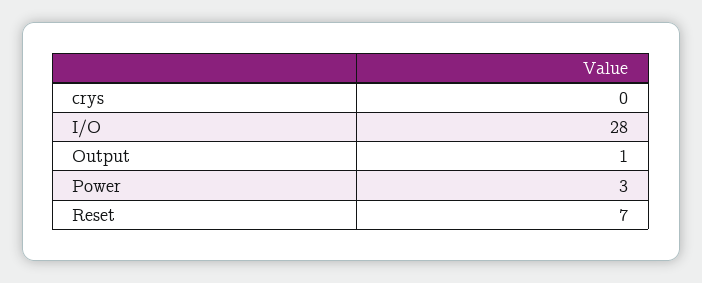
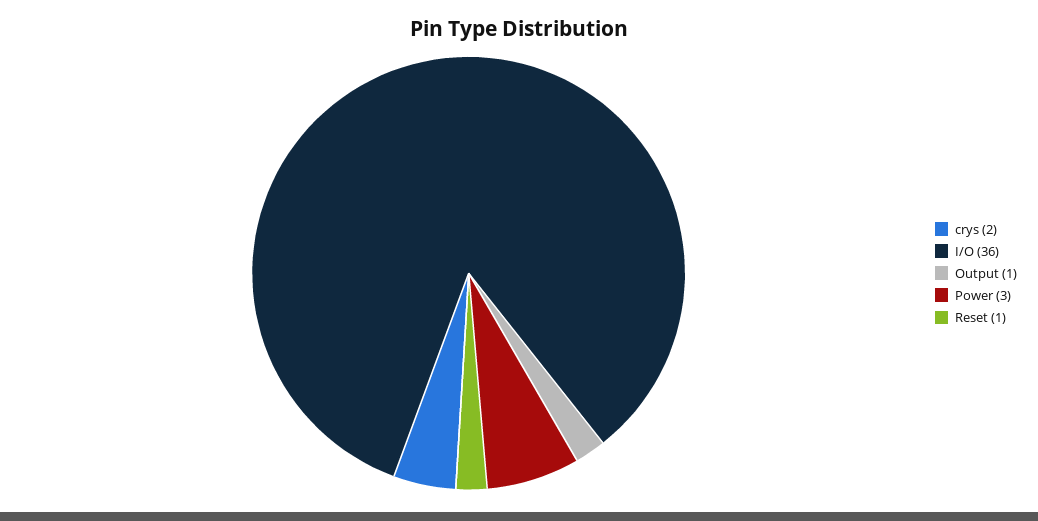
  {
-   "crys": 0,
+   "crys": 2,
-   "I/O": 28,
+   "I/O": 36,
    "Output": 1,
    "Power": 3,
-   "Reset": 7
+   "Reset": 1
  }

